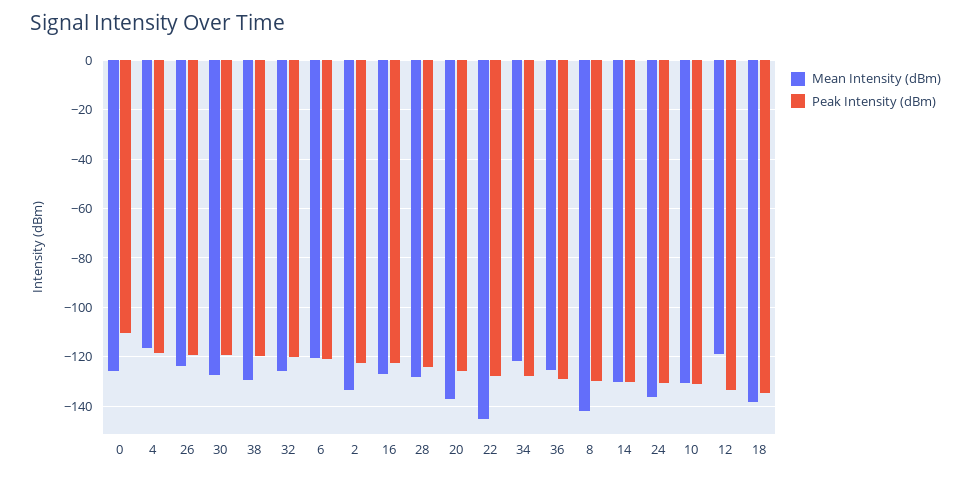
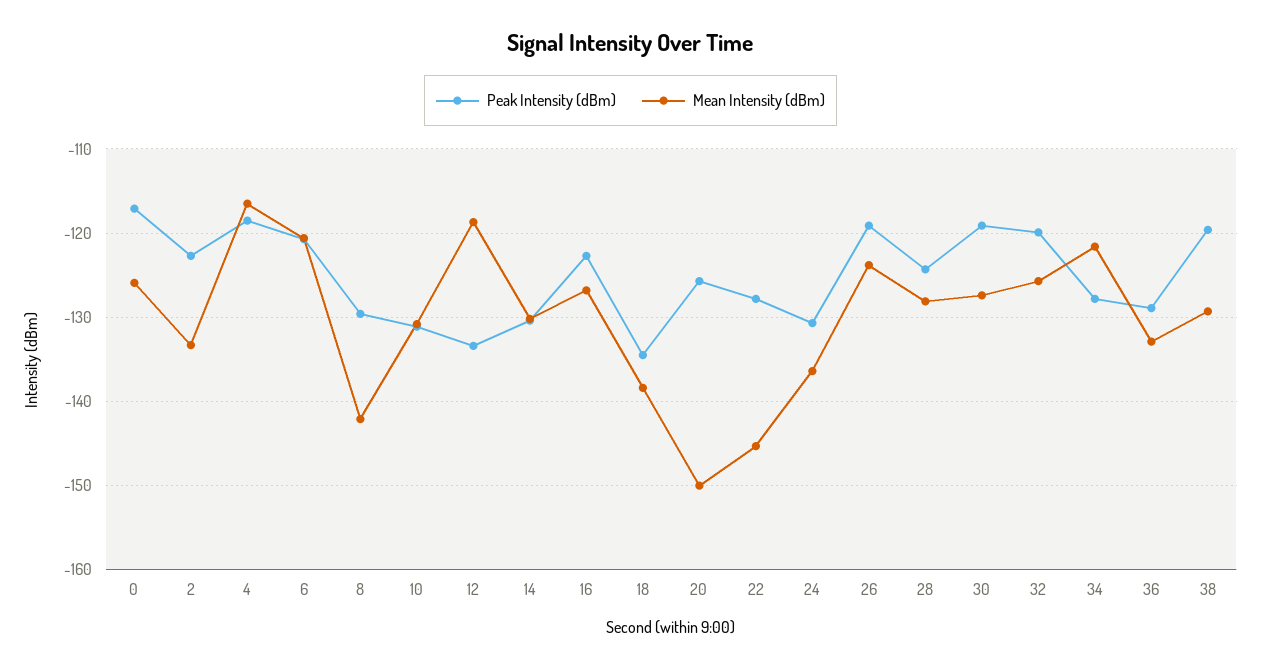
  {
    "Mean Intensity (dBm)": {
      "0": -126,
      "4": -117,
      "26": -124,
      "30": -127,
      "38": -129,
      "32": -126,
      "6": -121,
      "2": -133,
      "16": -127,
      "28": -128,
-     "20": -137.5,
+     "20": -150,
      "22": -145,
      "34": -122,
-     "36": -125,
+     "36": -133,
      "8": -142,
      "14": -130,
      "24": -136,
      "10": -131,
      "12": -119,
      "18": -138
    },
    "Peak Intensity (dBm)": {
-     "0": -110,
+     "0": -117,
      "4": -119,
      "26": -119,
      "30": -119,
      "38": -120,
      "32": -120,
      "6": -121,
      "2": -123,
      "16": -123,
      "28": -124,
      "20": -126,
      "22": -128,
      "34": -128,
      "36": -129,
      "8": -130,
      "14": -130,
      "24": -131,
      "10": -131,
      "12": -133,
      "18": -135
    }
  }

